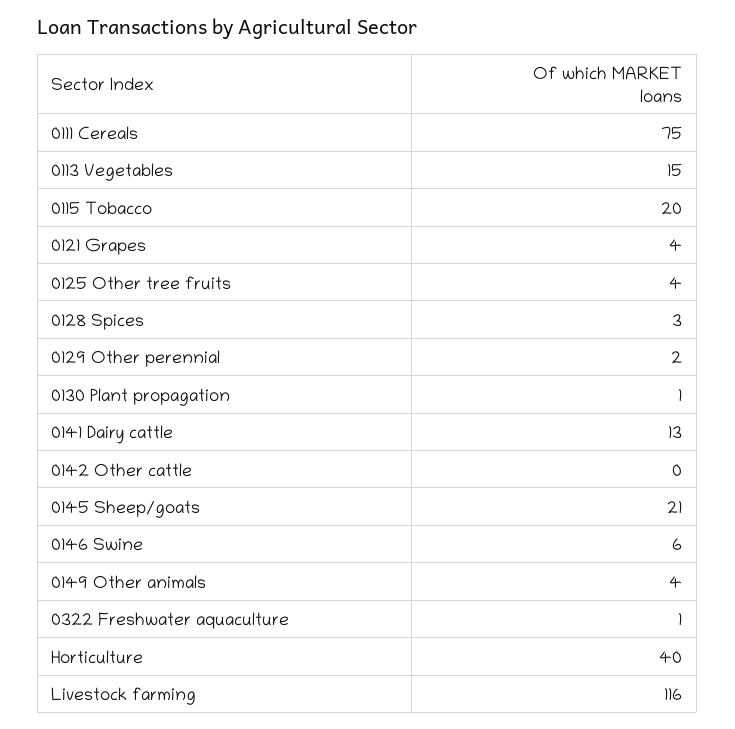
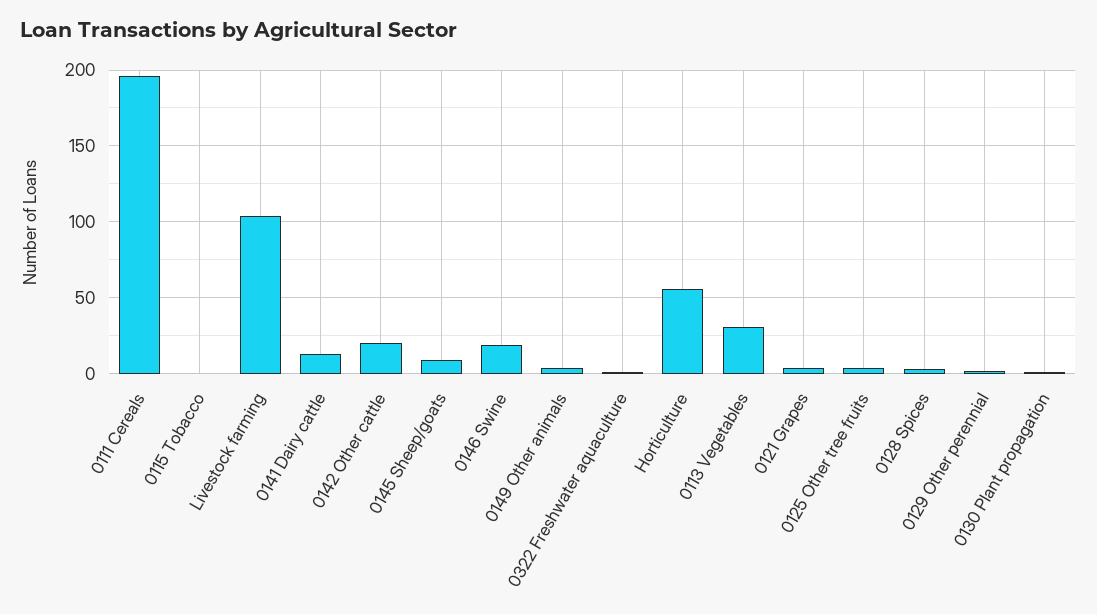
  {
-   "0111 Cereals": 75,
+   "0111 Cereals": 195,
-   "0113 Vegetables": 15,
+   "0113 Vegetables": 30,
-   "0115 Tobacco": 20,
+   "0115 Tobacco": 0,
    "0121 Grapes": 4,
    "0125 Other tree fruits": 4,
    "0128 Spices": 3,
    "0129 Other perennial": 2,
    "0130 Plant propagation": 1,
    "0141 Dairy cattle": 13,
-   "0142 Other cattle": 0,
+   "0142 Other cattle": 20,
-   "0145 Sheep/goats": 21,
+   "0145 Sheep/goats": 10,
-   "0146 Swine": 6,
+   "0146 Swine": 20,
    "0149 Other animals": 4,
    "0322 Freshwater aquaculture": 1,
-   "Horticulture": 40,
+   "Horticulture": 55,
-   "Livestock farming": 116
+   "Livestock farming": 105
  }

